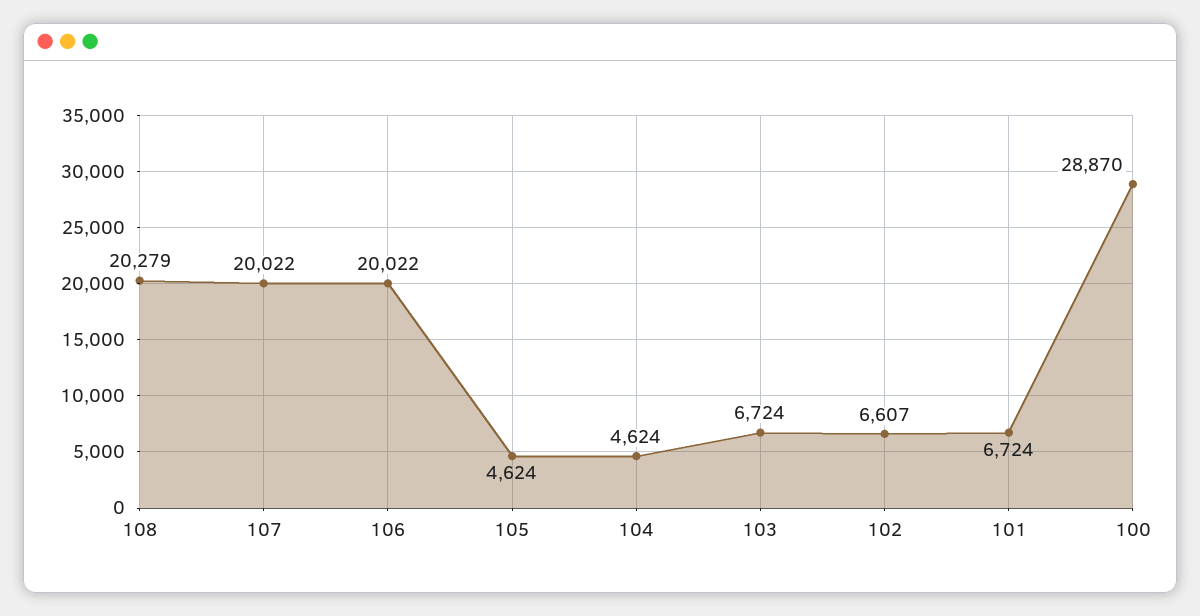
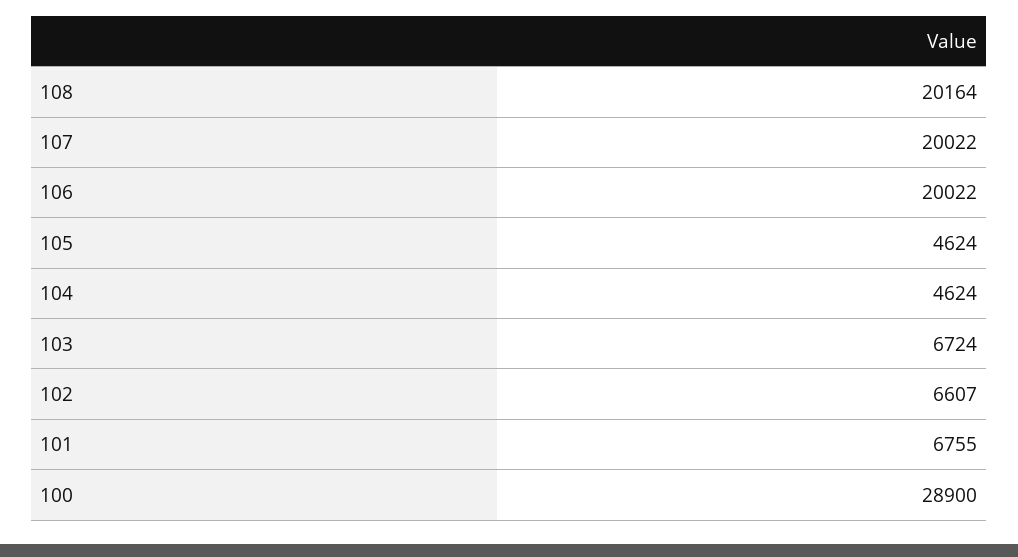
  {
-   "108": 20279,
+   "108": 20164,
    "107": 20022,
    "106": 20022,
    "105": 4624,
    "104": 4624,
    "103": 6724,
    "102": 6607,
-   "101": 6724,
+   "101": 6755,
-   "100": 28870
+   "100": 28900
  }

